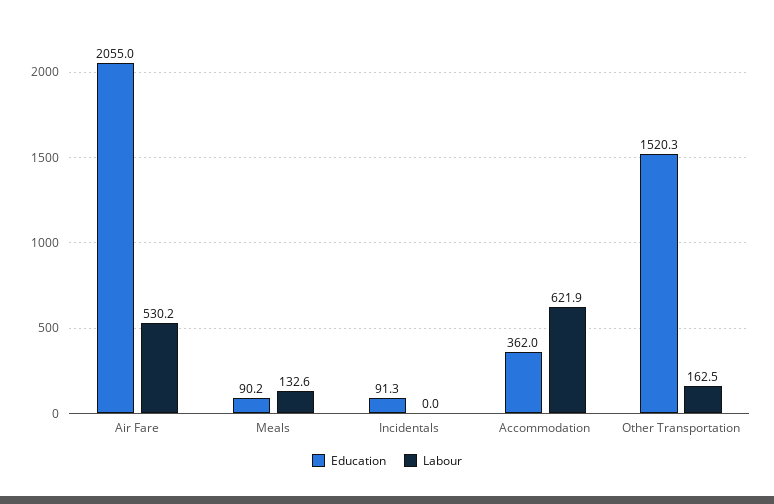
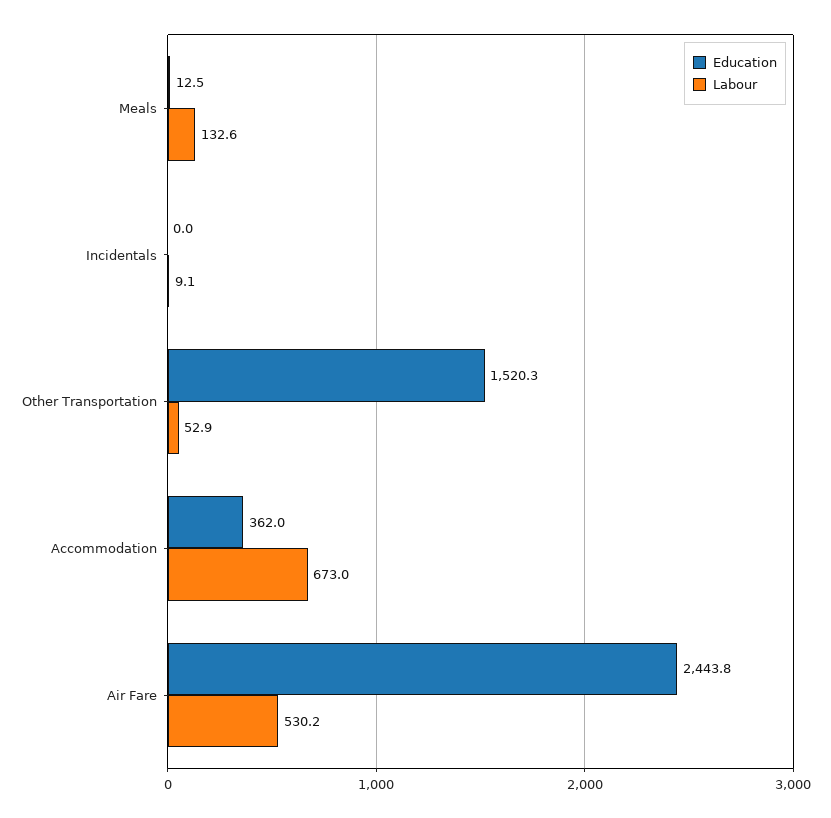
  {
    "Education": {
-     "Air Fare": 2055,
+     "Air Fare": 2443.8,
-     "Meals": 90.2,
+     "Meals": 12.5,
-     "Incidentals": 91.3,
+     "Incidentals": 0,
      "Accommodation": 362,
      "Other Transportation": 1520.3
    },
    "Labour": {
      "Air Fare": 530.2,
      "Meals": 132.6,
-     "Incidentals": 0,
+     "Incidentals": 9.1,
-     "Accommodation": 621.9,
+     "Accommodation": 673,
-     "Other Transportation": 162.5
+     "Other Transportation": 52.9
    }
  }

